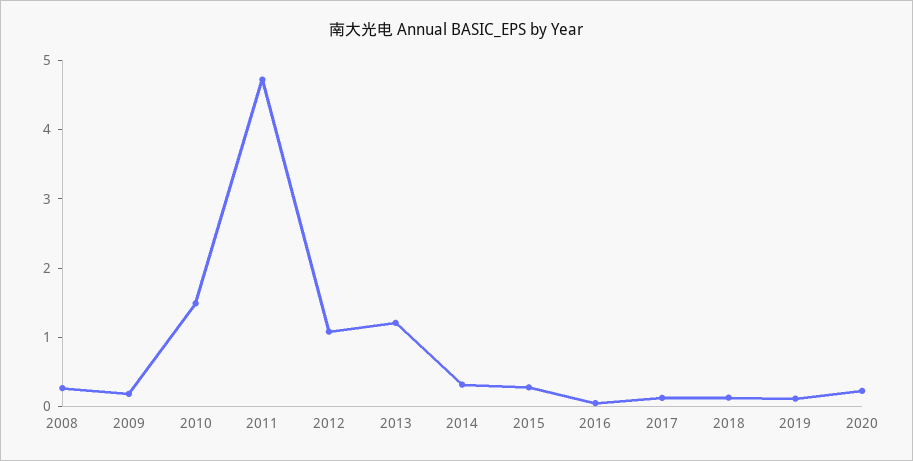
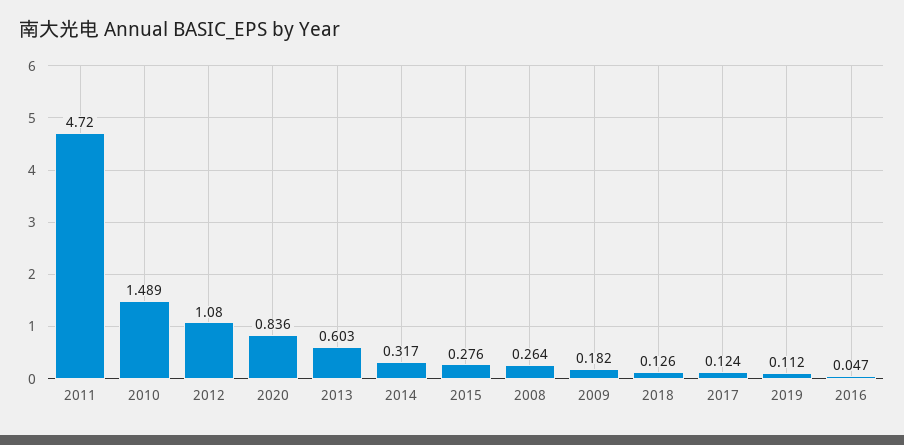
  {
    "2008": 0.264,
    "2009": 0.182,
    "2010": 1.489,
    "2011": 4.72,
    "2012": 1.08,
-   "2013": 1.2,
+   "2013": 0.603,
    "2014": 0.317,
    "2015": 0.276,
    "2016": 0.047,
    "2017": 0.124,
    "2018": 0.126,
    "2019": 0.112,
-   "2020": 0.2
+   "2020": 0.836
  }

